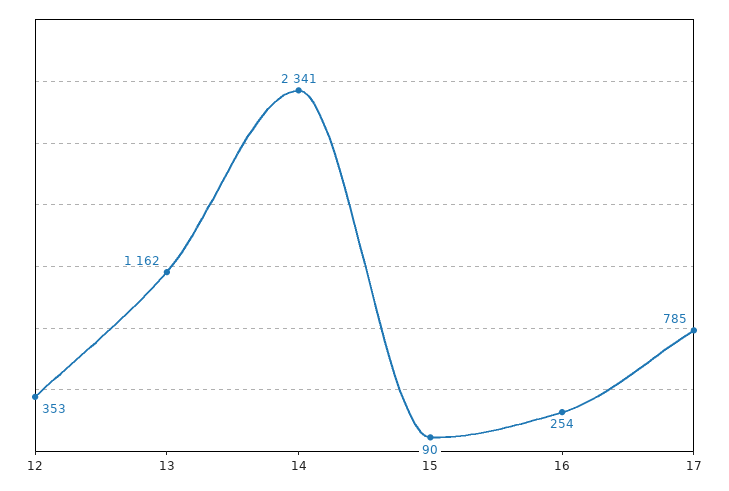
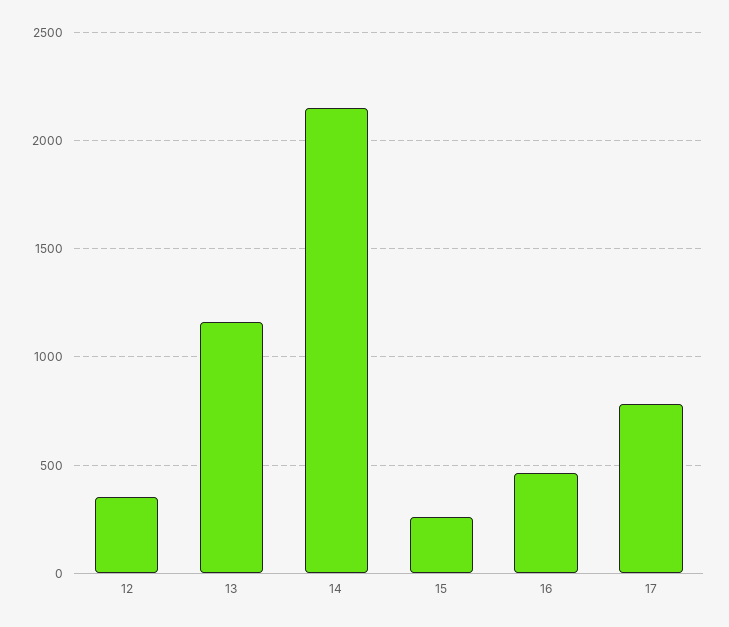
  {
    "12": 353,
    "13": 1162,
-   "14": 2341,
+   "14": 2150,
-   "15": 90,
+   "15": 250,
-   "16": 254,
+   "16": 450,
    "17": 785
  }

